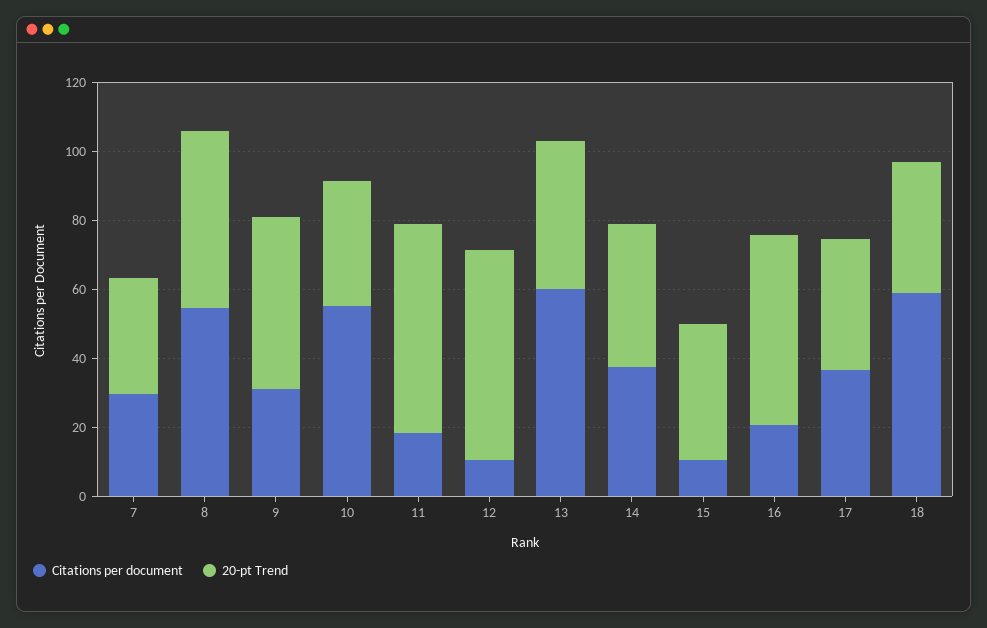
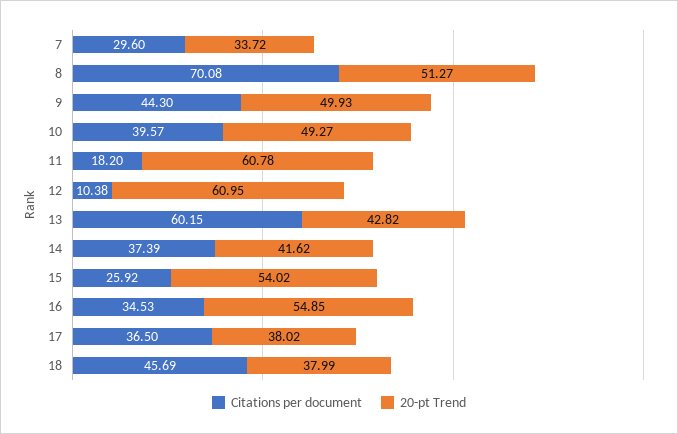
  {
    "Citations per document": {
      "7": 29.6,
-     "8": 55,
+     "8": 70.08,
-     "9": 30,
+     "9": 44.3,
-     "10": 55,
+     "10": 39.57,
      "11": 18.2,
      "12": 10.38,
      "13": 60.15,
      "14": 37.39,
-     "15": 10,
+     "15": 25.92,
-     "16": 20,
+     "16": 34.53,
      "17": 36.5,
-     "18": 60
+     "18": 45.69
    },
    "20-pt Trend": {
      "7": 33.72,
      "8": 51.27,
      "9": 49.93,
-     "10": 35,
+     "10": 49.27,
      "11": 60.78,
      "12": 60.95,
      "13": 42.82,
      "14": 41.62,
-     "15": 40,
+     "15": 54.02,
      "16": 54.85,
      "17": 38.02,
      "18": 37.99
    }
  }

